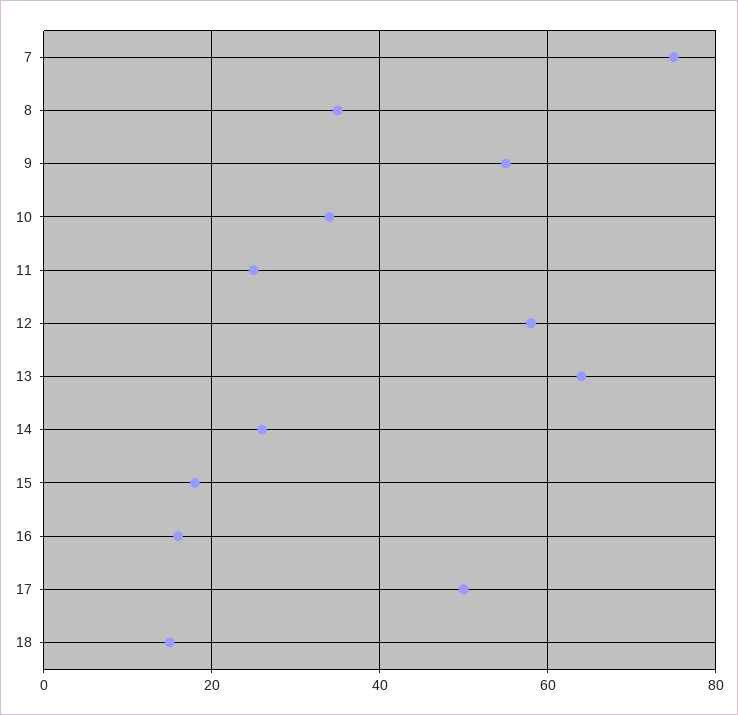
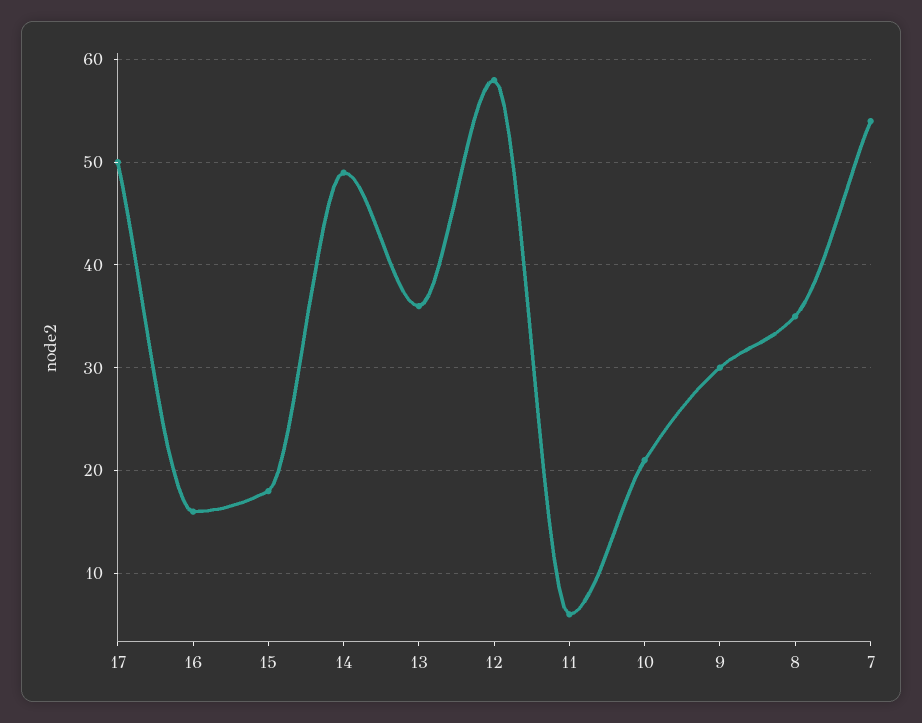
  {
-   "7": 75,
+   "7": 54,
    "8": 35,
-   "9": 55,
+   "9": 30,
-   "10": 35,
+   "10": 21,
-   "11": 25,
+   "11": 6,
    "12": 58,
-   "13": 65,
+   "13": 36,
-   "14": 25,
+   "14": 49,
    "15": 18,
    "16": 16,
-   "17": 50,
+   "17": 50
-   "18": 15
  }

